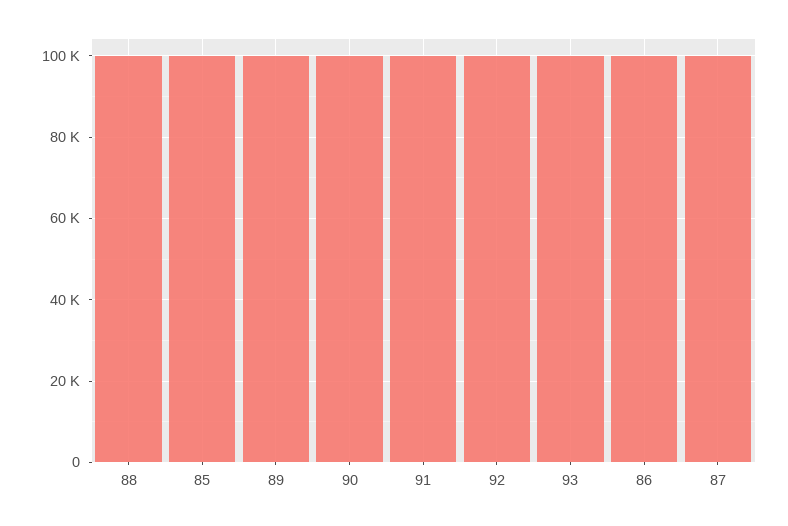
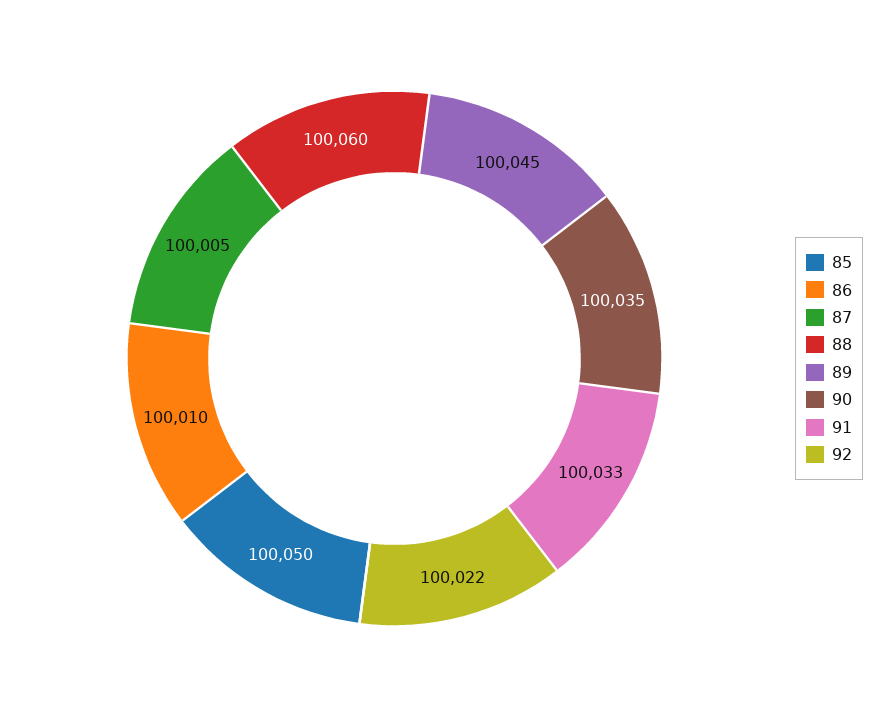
  {
    "88": 100060,
    "85": 100050,
    "89": 100045,
    "90": 100035,
    "91": 100033,
    "92": 100022,
-   "93": 100000,
    "86": 100010,
    "87": 100005
  }

